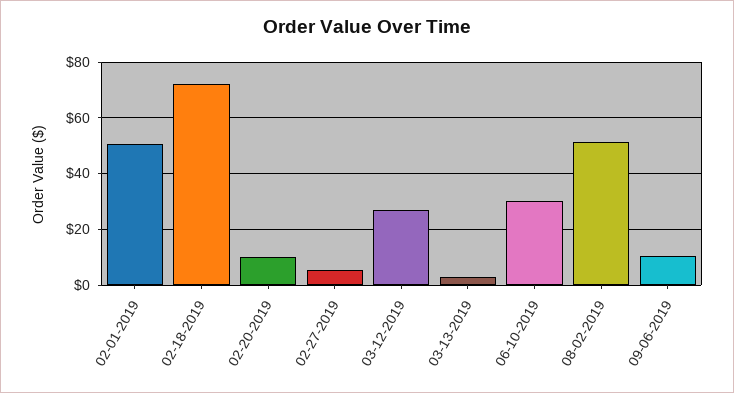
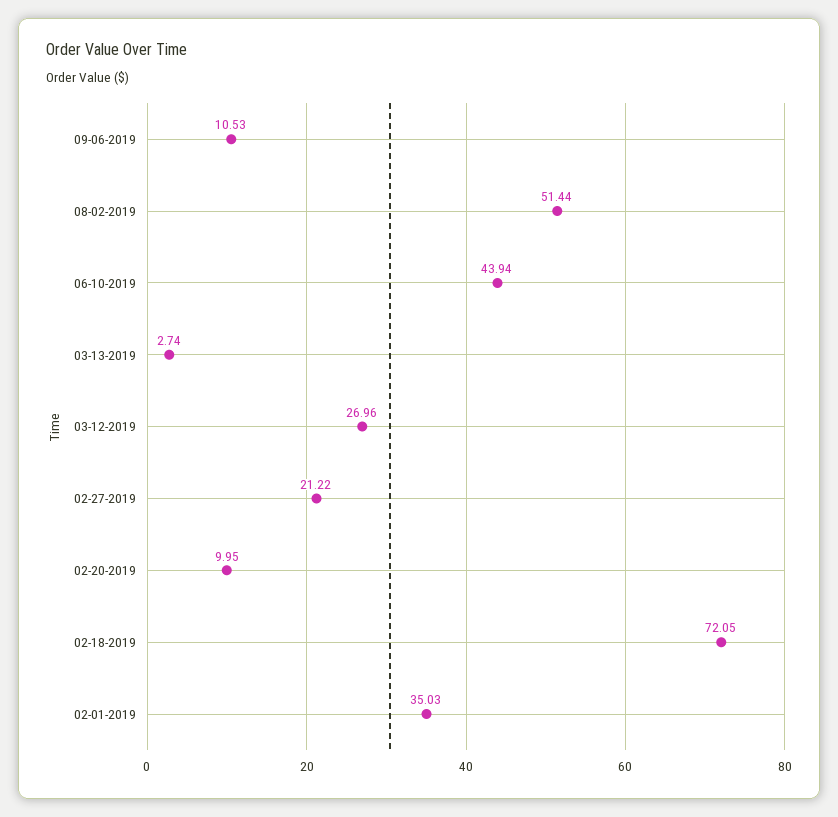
  {
-   "02-01-2019": 50,
+   "02-01-2019": 35.03,
    "02-18-2019": 72.05,
    "02-20-2019": 9.95,
-   "02-27-2019": 5,
+   "02-27-2019": 21.22,
    "03-12-2019": 26.96,
    "03-13-2019": 2.74,
-   "06-10-2019": 30,
+   "06-10-2019": 43.94,
    "08-02-2019": 51.44,
    "09-06-2019": 10.53
  }

